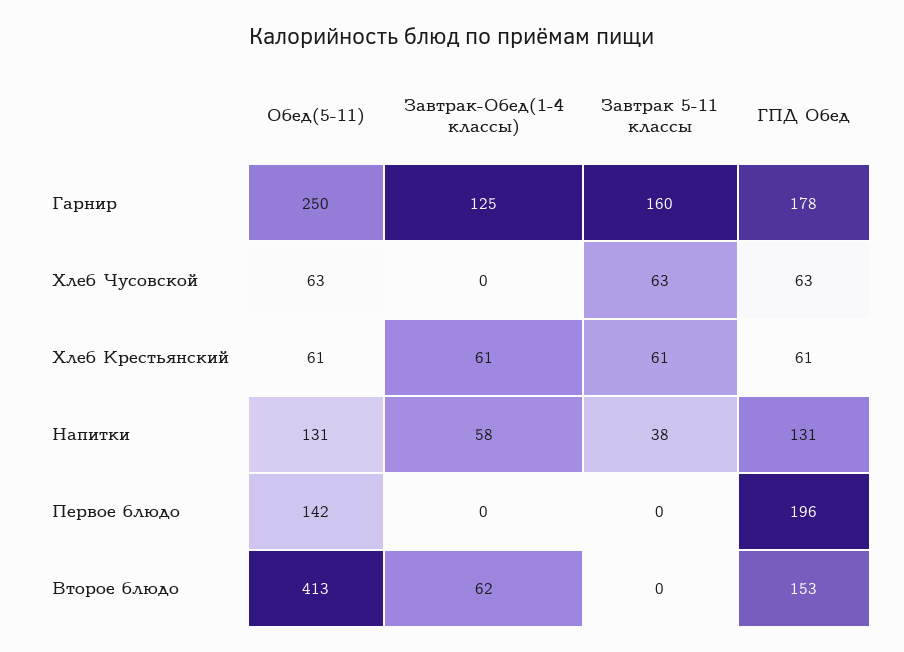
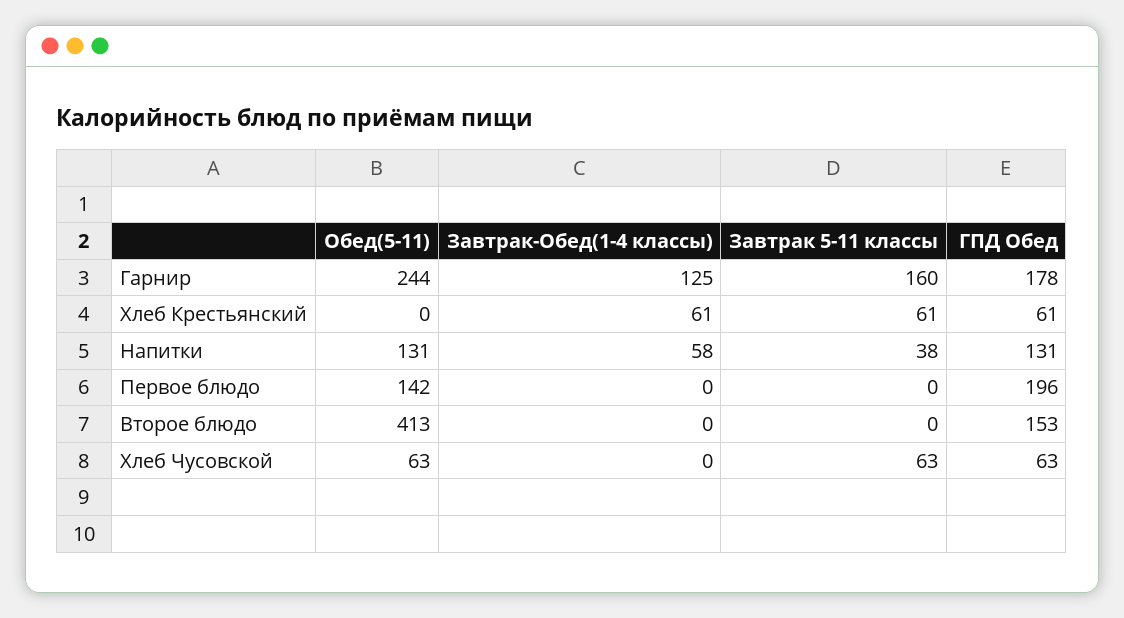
  {
    "Обед(5-11)": {
-     "Гарнир": 250,
+     "Гарнир": 244,
      "Хлеб Чусовской": 63,
-     "Хлеб Крестьянский": 61,
+     "Хлеб Крестьянский": 0,
      "Напитки": 131,
      "Первое блюдо": 142,
      "Второе блюдо": 413
    },
    "Завтрак-Обед(1-4 классы)": {
      "Гарнир": 125,
      "Хлеб Чусовской": 0,
      "Хлеб Крестьянский": 61,
      "Напитки": 58,
      "Первое блюдо": 0,
-     "Второе блюдо": 62
+     "Второе блюдо": 0
    },
    "Завтрак 5-11 классы": {
      "Гарнир": 160,
      "Хлеб Чусовской": 63,
      "Хлеб Крестьянский": 61,
      "Напитки": 38,
      "Первое блюдо": 0,
      "Второе блюдо": 0
    },
    "ГПД Обед": {
      "Гарнир": 178,
      "Хлеб Чусовской": 63,
      "Хлеб Крестьянский": 61,
      "Напитки": 131,
      "Первое блюдо": 196,
      "Второе блюдо": 153
    }
  }

